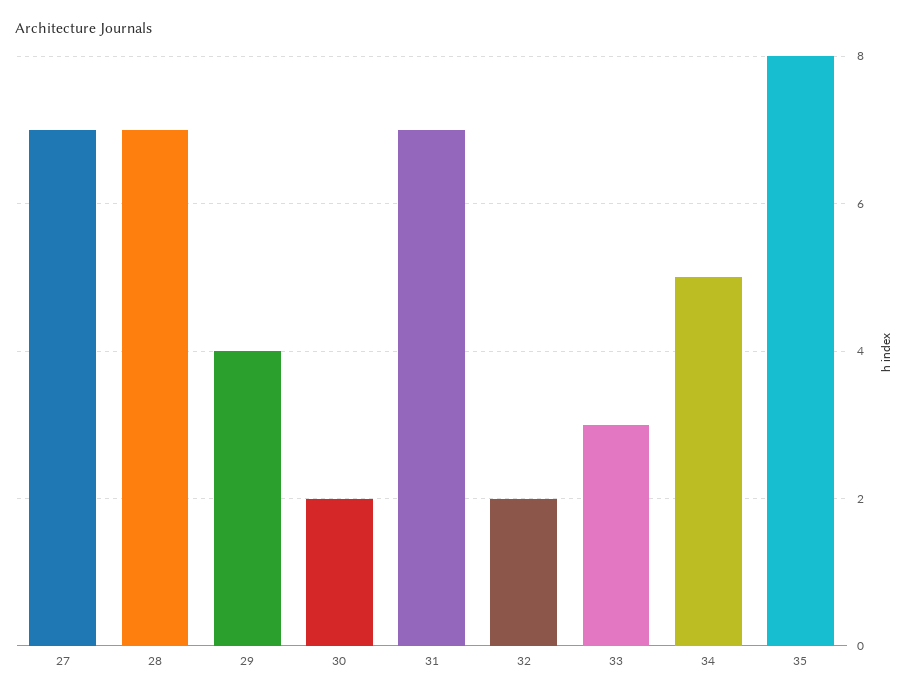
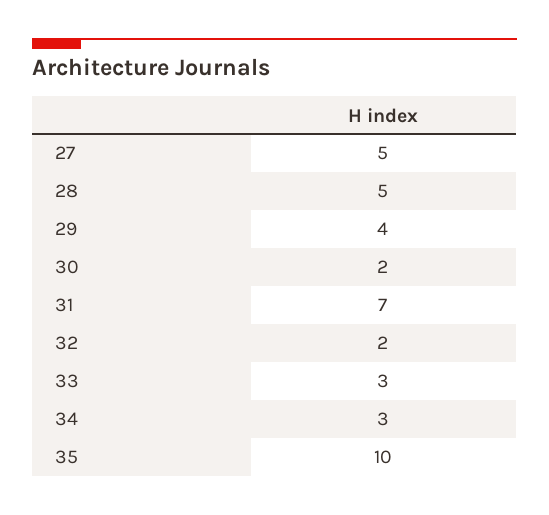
  {
-   "27": 7,
+   "27": 5,
-   "28": 7,
+   "28": 5,
    "29": 4,
    "30": 2,
    "31": 7,
    "32": 2,
    "33": 3,
-   "34": 5,
+   "34": 3,
-   "35": 8
+   "35": 10
  }

